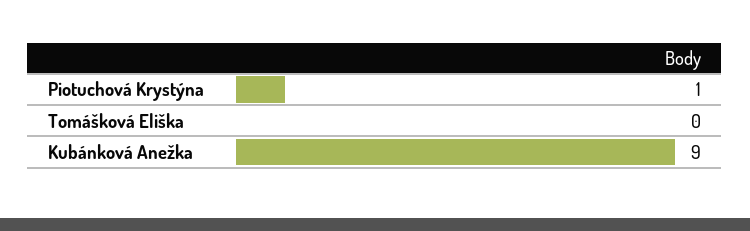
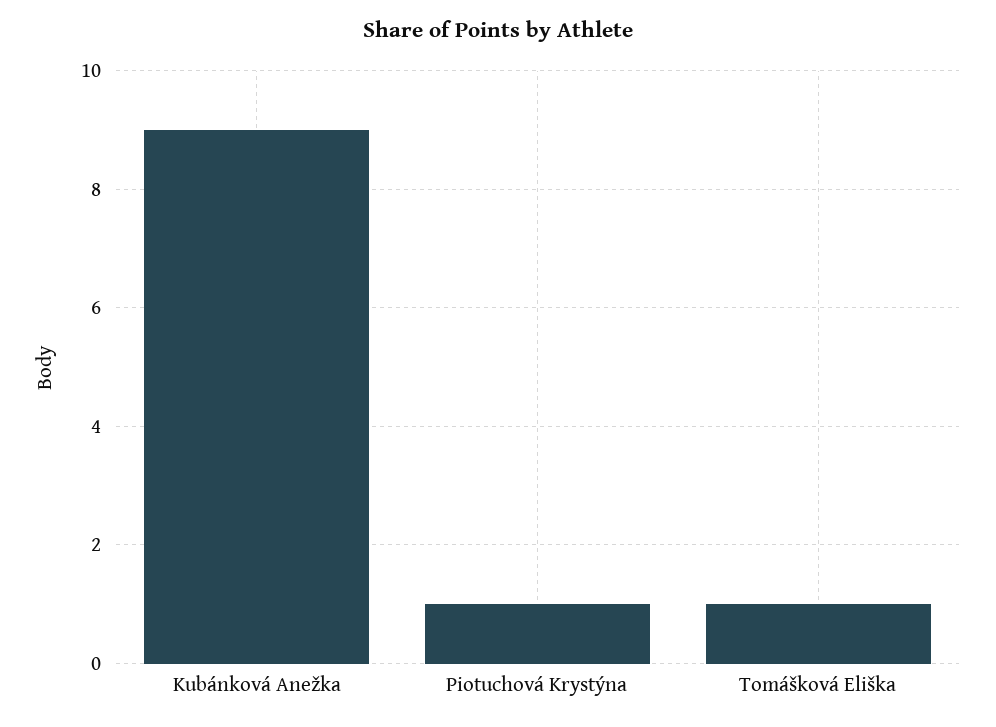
  {
    "Piotuchová Krystýna": 1,
-   "Tomášková Eliška": 0,
+   "Tomášková Eliška": 1,
    "Kubánková Anežka": 9
  }

